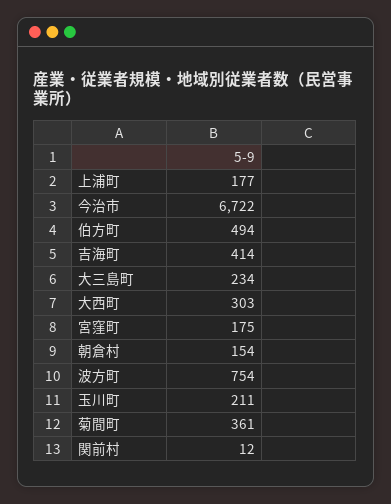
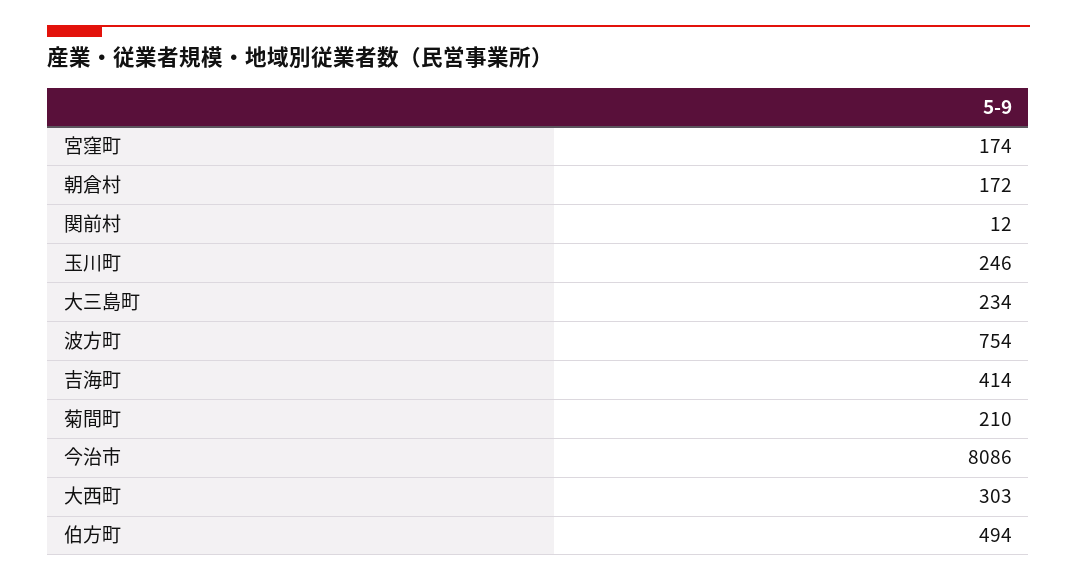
  {
-   "上浦町": 177,
-   "今治市": 6722,
+   "今治市": 8086,
    "伯方町": 494,
    "吉海町": 414,
    "大三島町": 234,
    "大西町": 303,
-   "宮窪町": 175,
+   "宮窪町": 174,
-   "朝倉村": 154,
+   "朝倉村": 172,
    "波方町": 754,
-   "玉川町": 211,
+   "玉川町": 246,
-   "菊間町": 361,
+   "菊間町": 210,
    "関前村": 12
  }

